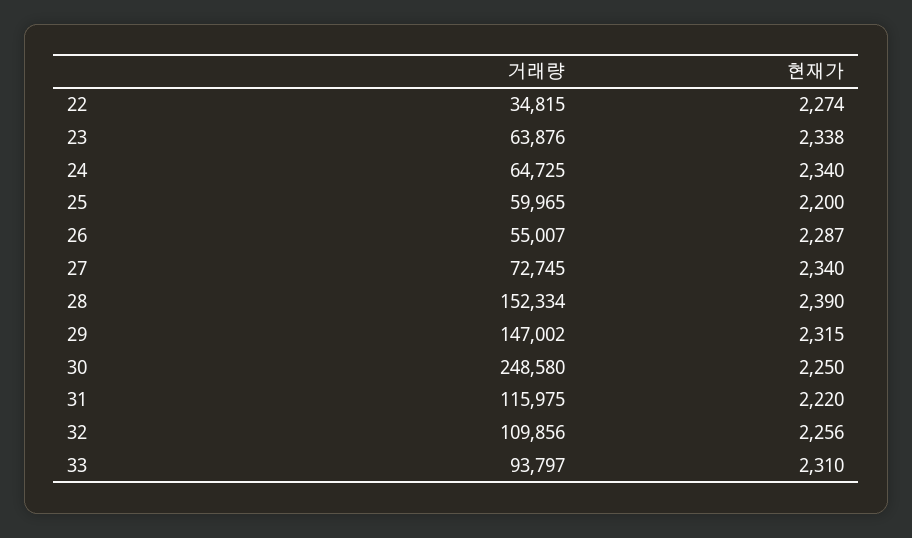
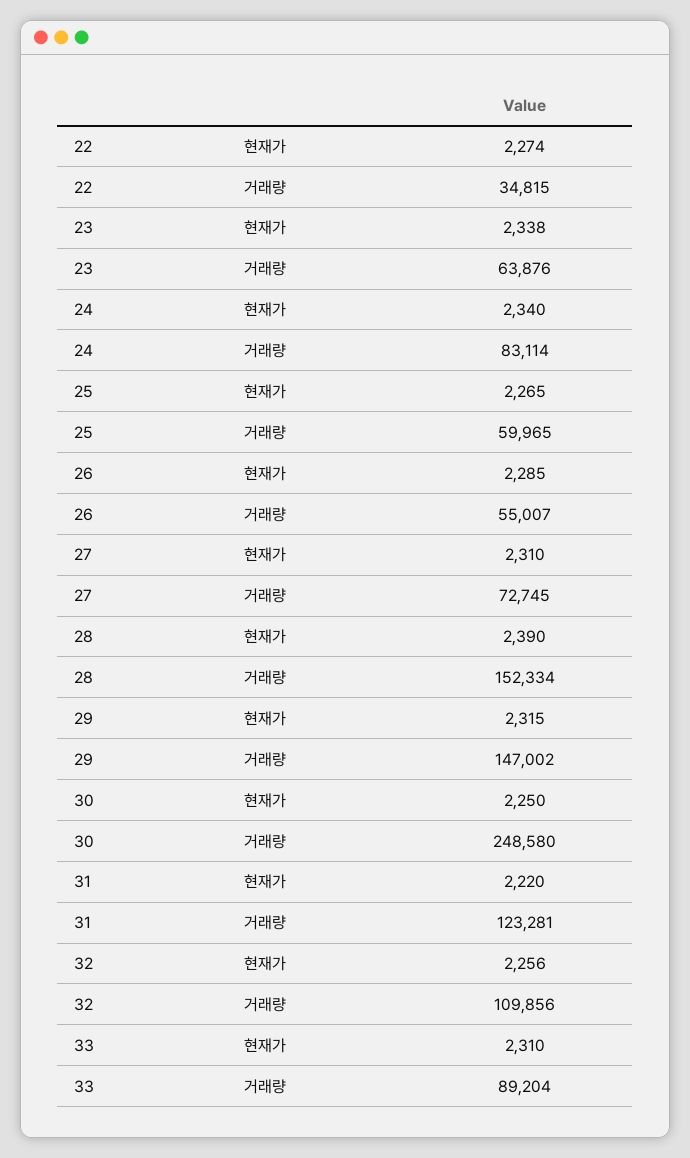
  {
    "거래량": {
      "22": 34815,
      "23": 63876,
-     "24": 64725,
+     "24": 83114,
      "25": 59965,
      "26": 55007,
      "27": 72745,
      "28": 152334,
      "29": 147002,
      "30": 248580,
-     "31": 115975,
+     "31": 123281,
      "32": 109856,
-     "33": 93797
+     "33": 89204
    },
    "현재가": {
      "22": 2274,
      "23": 2338,
      "24": 2340,
-     "25": 2200,
+     "25": 2265,
-     "26": 2287,
+     "26": 2285,
-     "27": 2340,
+     "27": 2310,
      "28": 2390,
      "29": 2315,
      "30": 2250,
      "31": 2220,
      "32": 2256,
      "33": 2310
    }
  }

